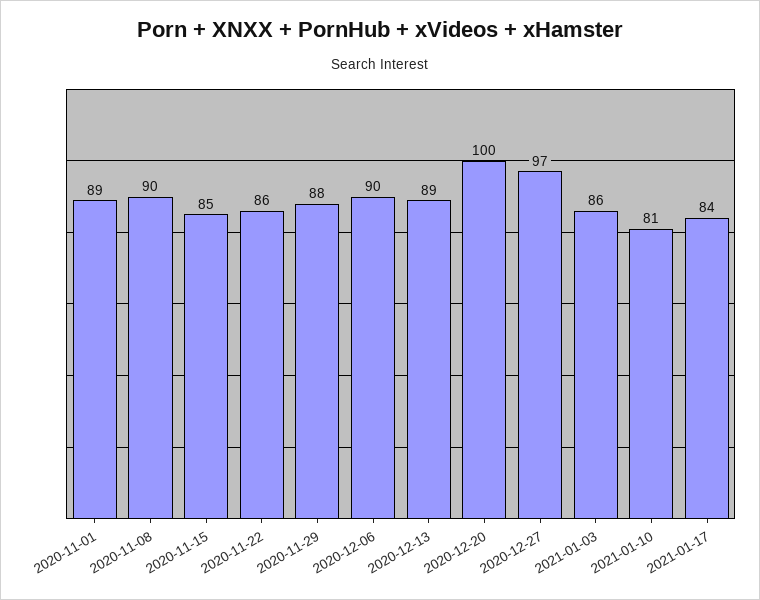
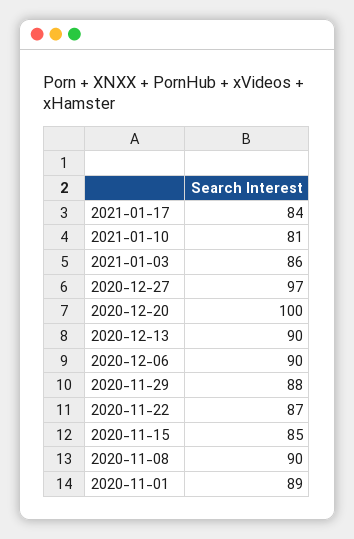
  {
    "2020-11-01": 89,
    "2020-11-08": 90,
    "2020-11-15": 85,
-   "2020-11-22": 86,
+   "2020-11-22": 87,
    "2020-11-29": 88,
    "2020-12-06": 90,
-   "2020-12-13": 89,
+   "2020-12-13": 90,
    "2020-12-20": 100,
    "2020-12-27": 97,
    "2021-01-03": 86,
    "2021-01-10": 81,
    "2021-01-17": 84
  }

